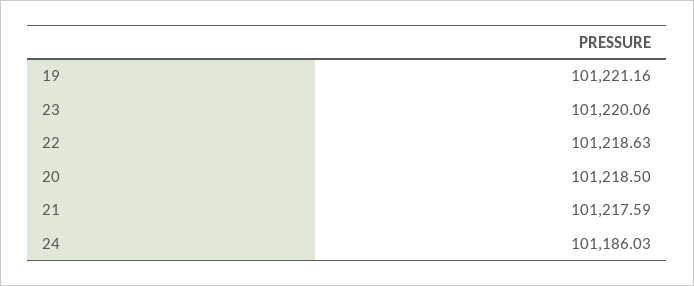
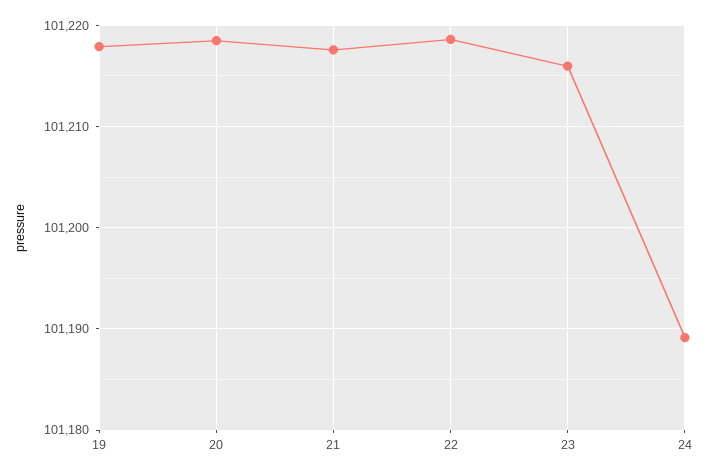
  {
-   "19": 101221.16,
+   "19": 101218,
-   "23": 101220.06,
+   "23": 101216,
    "22": 101218.63,
    "20": 101218.5,
    "21": 101217.59,
-   "24": 101186.03
+   "24": 101189
  }

